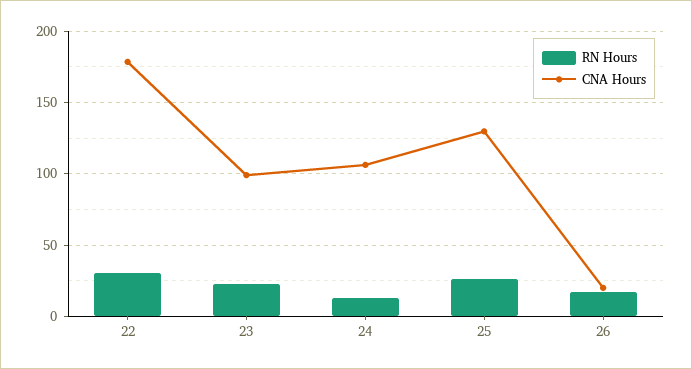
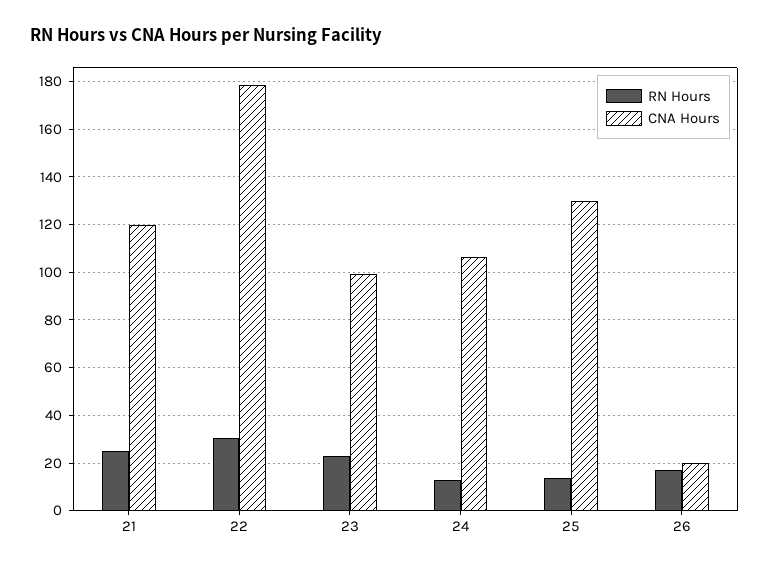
  {
    "RN Hours": {
      "22": 30,
      "23": 25,
      "24": 15,
-     "25": 25,
+     "25": 15,
-     "26": 15
+     "26": 15,
+     "21": 25
    },
    "CNA Hours": {
      "22": 180,
      "23": 100,
      "24": 105,
      "25": 130,
-     "26": 20
+     "26": 20,
+     "21": 120
    }
  }

